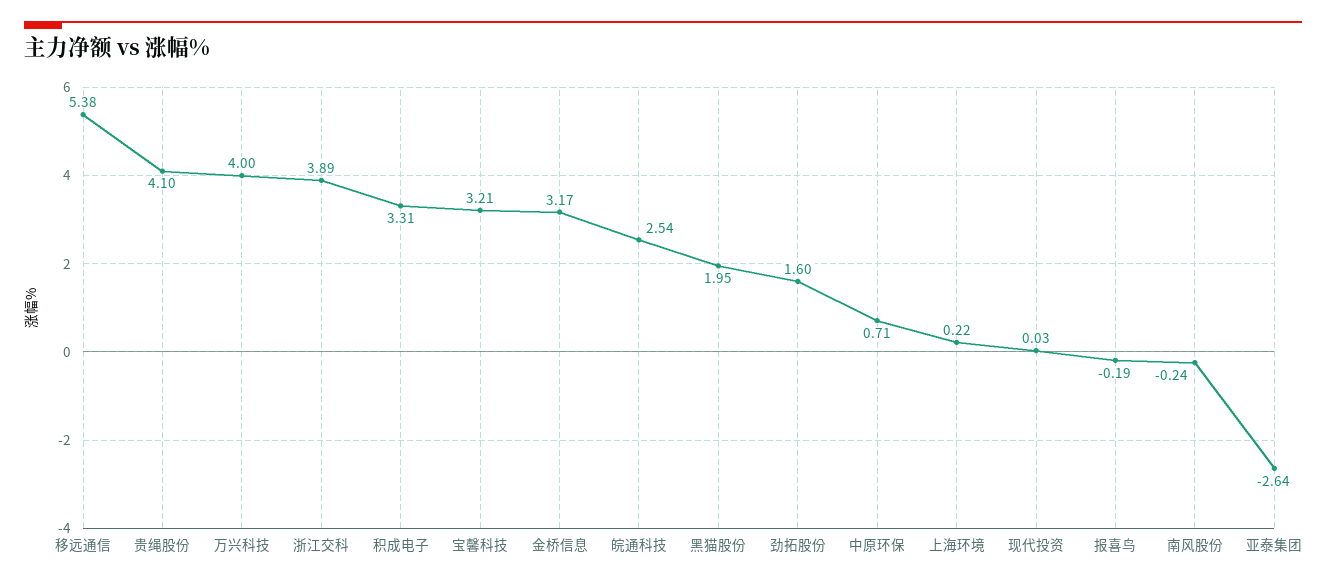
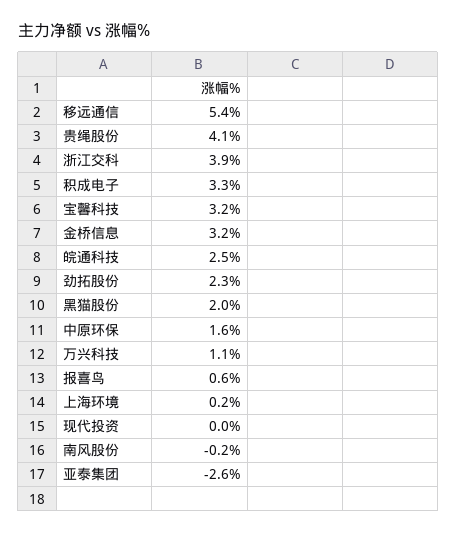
  {
    "移远通信": 5.38,
    "贵绳股份": 4.1,
-   "万兴科技": 4,
+   "万兴科技": 1.1,
    "浙江交科": 3.89,
    "积成电子": 3.31,
    "宝馨科技": 3.21,
    "金桥信息": 3.17,
    "皖通科技": 2.54,
    "黑猫股份": 1.95,
-   "劲拓股份": 1.6,
+   "劲拓股份": 2.3,
-   "中原环保": 0.71,
+   "中原环保": 1.6,
    "上海环境": 0.22,
    "现代投资": 0.03,
-   "报喜鸟": -0.19,
+   "报喜鸟": 0.6,
    "南风股份": -0.24,
    "亚泰集团": -2.64
  }

